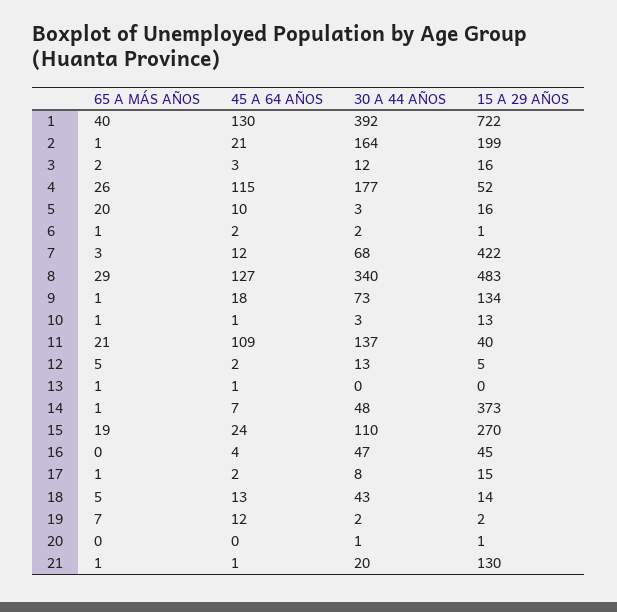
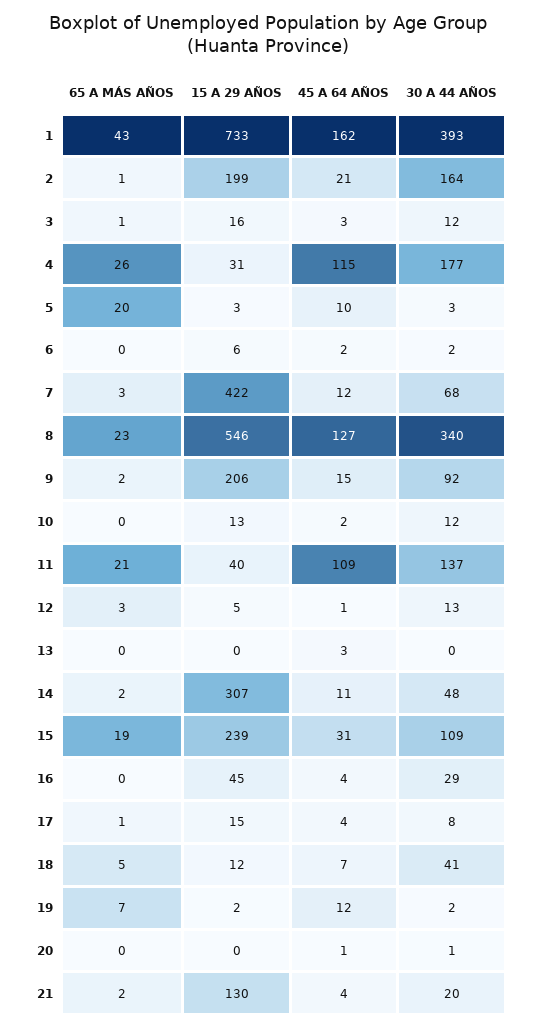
  {
    "65 A MÁS AÑOS": {
-     "1": 40,
+     "1": 43,
      "2": 1,
-     "3": 2,
+     "3": 1,
      "4": 26,
      "5": 20,
-     "6": 1,
+     "6": 0,
      "7": 3,
-     "8": 29,
+     "8": 23,
-     "9": 1,
+     "9": 2,
-     "10": 1,
+     "10": 0,
      "11": 21,
-     "12": 5,
+     "12": 3,
-     "13": 1,
+     "13": 0,
-     "14": 1,
+     "14": 2,
      "15": 19,
      "16": 0,
      "17": 1,
      "18": 5,
      "19": 7,
      "20": 0,
-     "21": 1
+     "21": 2
    },
    "45 A 64 AÑOS": {
-     "1": 130,
+     "1": 162,
      "2": 21,
      "3": 3,
      "4": 115,
      "5": 10,
      "6": 2,
      "7": 12,
      "8": 127,
-     "9": 18,
+     "9": 15,
-     "10": 1,
+     "10": 2,
      "11": 109,
-     "12": 2,
+     "12": 1,
-     "13": 1,
+     "13": 3,
-     "14": 7,
+     "14": 11,
-     "15": 24,
+     "15": 31,
      "16": 4,
-     "17": 2,
+     "17": 4,
-     "18": 13,
+     "18": 7,
      "19": 12,
-     "20": 0,
+     "20": 1,
-     "21": 1
+     "21": 4
    },
    "30 A 44 AÑOS": {
-     "1": 392,
+     "1": 393,
      "2": 164,
      "3": 12,
      "4": 177,
      "5": 3,
      "6": 2,
      "7": 68,
      "8": 340,
-     "9": 73,
+     "9": 92,
-     "10": 3,
+     "10": 12,
      "11": 137,
      "12": 13,
      "13": 0,
      "14": 48,
-     "15": 110,
+     "15": 109,
-     "16": 47,
+     "16": 29,
      "17": 8,
-     "18": 43,
+     "18": 41,
      "19": 2,
      "20": 1,
      "21": 20
    },
    "15 A 29 AÑOS": {
-     "1": 722,
+     "1": 733,
      "2": 199,
      "3": 16,
-     "4": 52,
+     "4": 31,
-     "5": 16,
+     "5": 3,
-     "6": 1,
+     "6": 6,
      "7": 422,
-     "8": 483,
+     "8": 546,
-     "9": 134,
+     "9": 206,
      "10": 13,
      "11": 40,
      "12": 5,
      "13": 0,
-     "14": 373,
+     "14": 307,
-     "15": 270,
+     "15": 239,
      "16": 45,
      "17": 15,
-     "18": 14,
+     "18": 12,
      "19": 2,
-     "20": 1,
+     "20": 0,
      "21": 130
    }
  }

